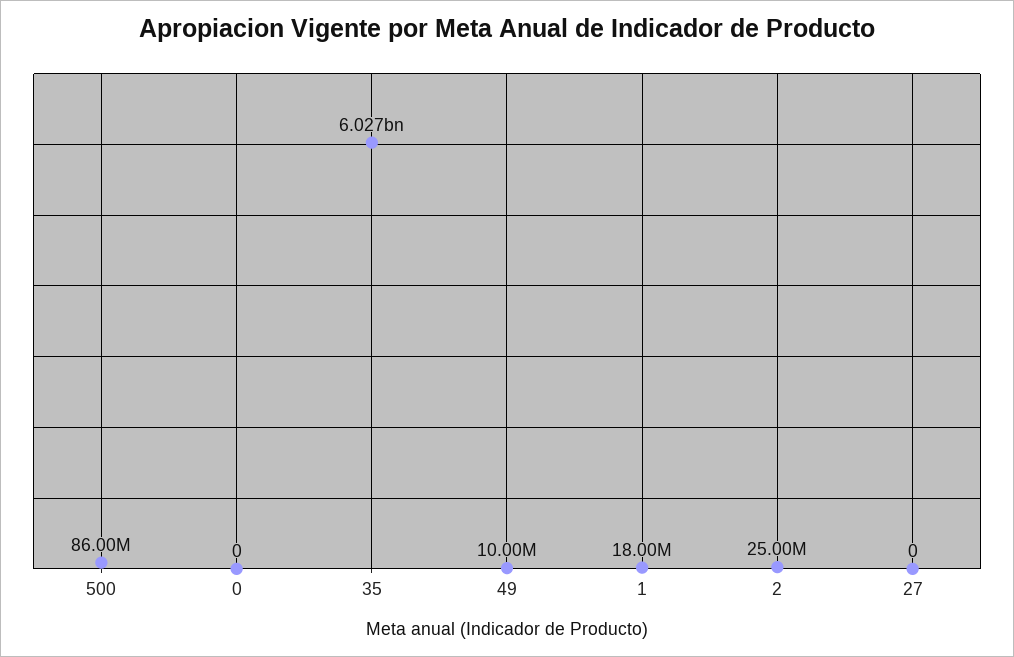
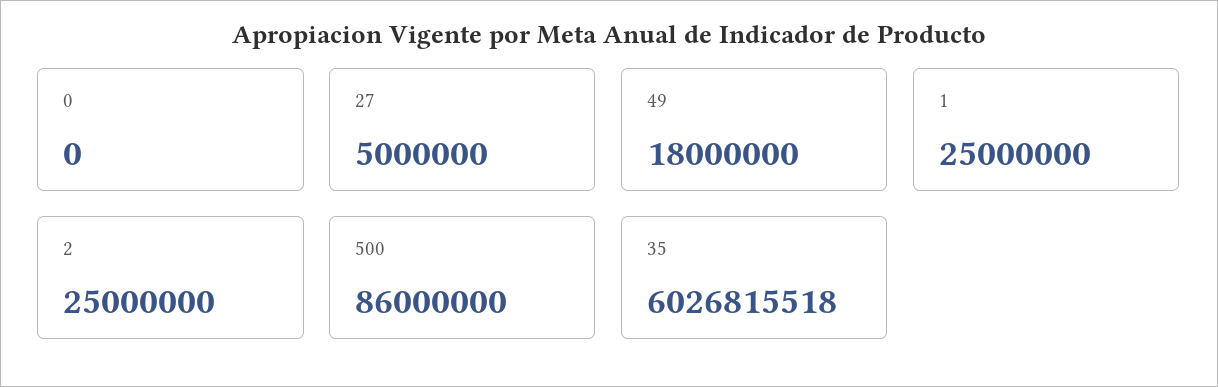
  {
    "500": 86000000,
    "0": 0,
    "35": 6026815518,
-   "49": 10000000,
+   "49": 18000000,
-   "1": 18000000,
+   "1": 25000000,
    "2": 25000000,
-   "27": 0
+   "27": 5000000
  }

